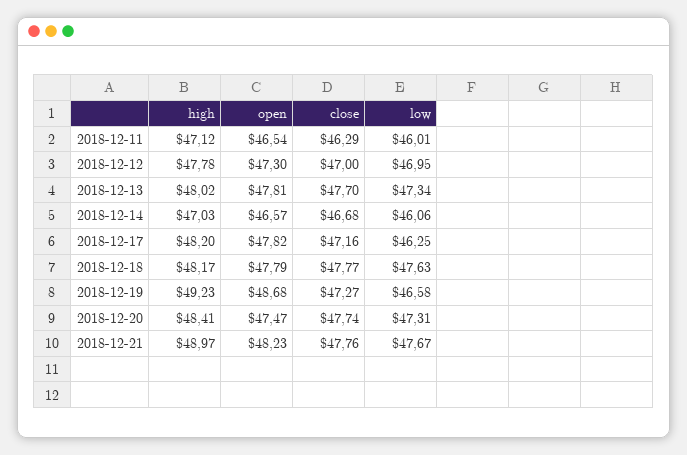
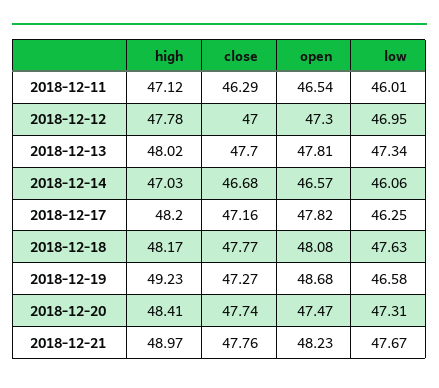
  {
    "high": {
      "2018-12-11": 47.12,
      "2018-12-12": 47.78,
      "2018-12-13": 48.02,
      "2018-12-14": 47.03,
      "2018-12-17": 48.2,
      "2018-12-18": 48.17,
      "2018-12-19": 49.23,
      "2018-12-20": 48.41,
      "2018-12-21": 48.97
    },
    "open": {
      "2018-12-11": 46.54,
      "2018-12-12": 47.3,
      "2018-12-13": 47.81,
      "2018-12-14": 46.57,
      "2018-12-17": 47.82,
-     "2018-12-18": 47.79,
+     "2018-12-18": 48.08,
      "2018-12-19": 48.68,
      "2018-12-20": 47.47,
      "2018-12-21": 48.23
    },
    "close": {
      "2018-12-11": 46.29,
      "2018-12-12": 47,
      "2018-12-13": 47.7,
      "2018-12-14": 46.68,
      "2018-12-17": 47.16,
      "2018-12-18": 47.77,
      "2018-12-19": 47.27,
      "2018-12-20": 47.74,
      "2018-12-21": 47.76
    },
    "low": {
      "2018-12-11": 46.01,
      "2018-12-12": 46.95,
      "2018-12-13": 47.34,
      "2018-12-14": 46.06,
      "2018-12-17": 46.25,
      "2018-12-18": 47.63,
      "2018-12-19": 46.58,
      "2018-12-20": 47.31,
      "2018-12-21": 47.67
    }
  }

